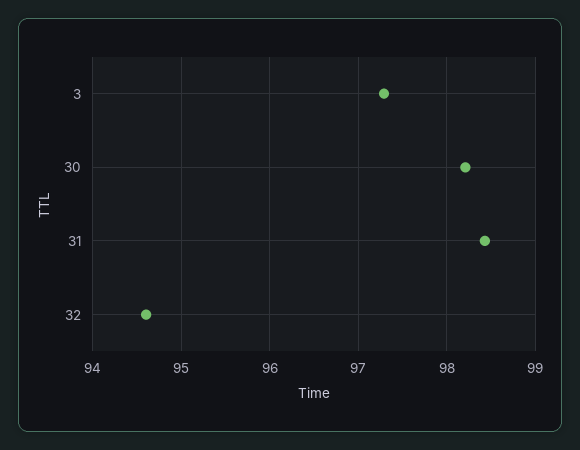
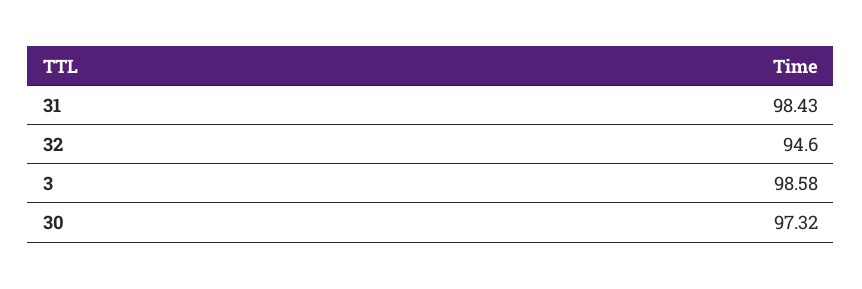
  {
-   "3": 97.3,
+   "3": 98.58,
-   "30": 98.2,
+   "30": 97.32,
    "31": 98.43,
    "32": 94.6
  }

